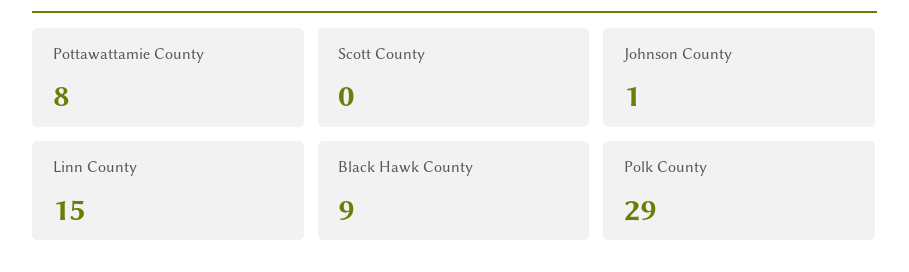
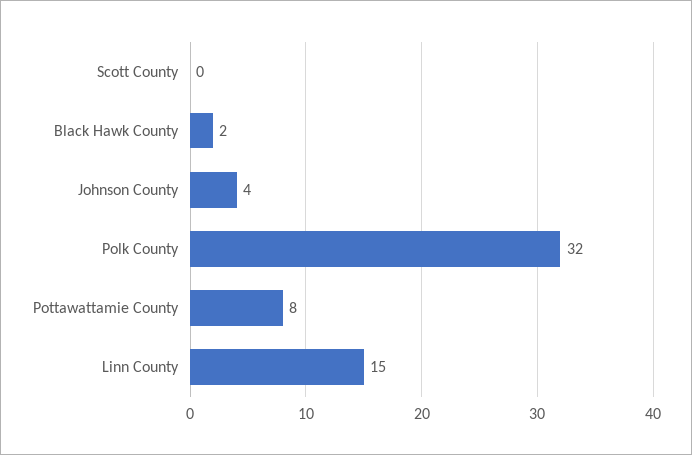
  {
    "Pottawattamie County": 8,
    "Scott County": 0,
-   "Johnson County": 1,
+   "Johnson County": 4,
    "Linn County": 15,
-   "Black Hawk County": 9,
+   "Black Hawk County": 2,
-   "Polk County": 29
+   "Polk County": 32
  }

